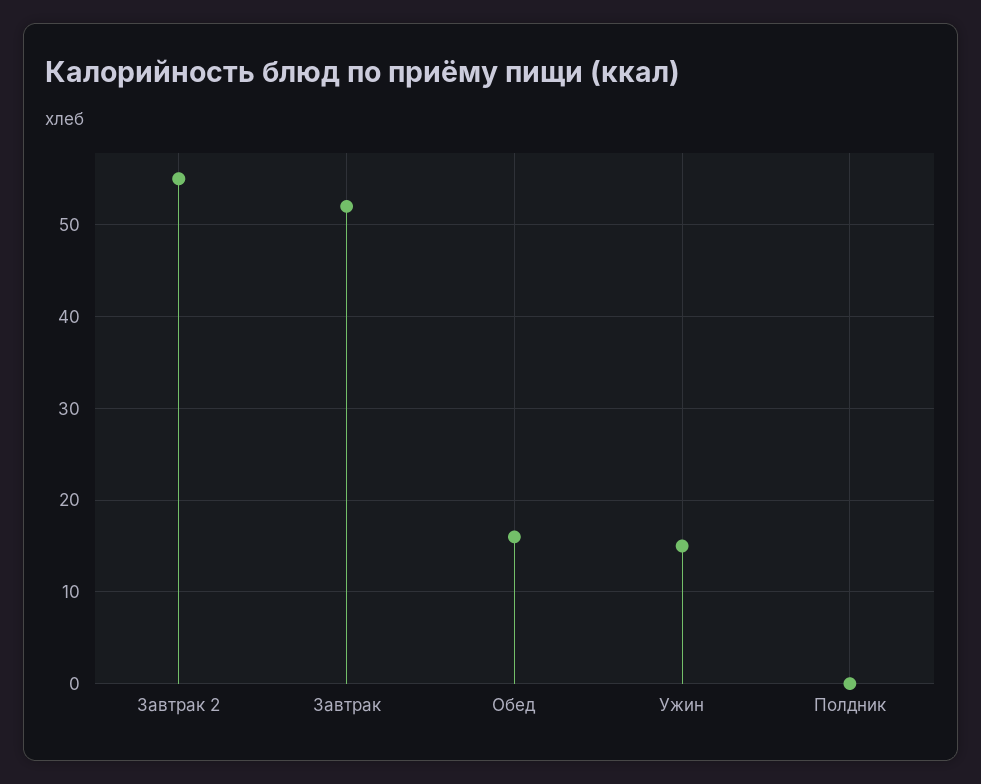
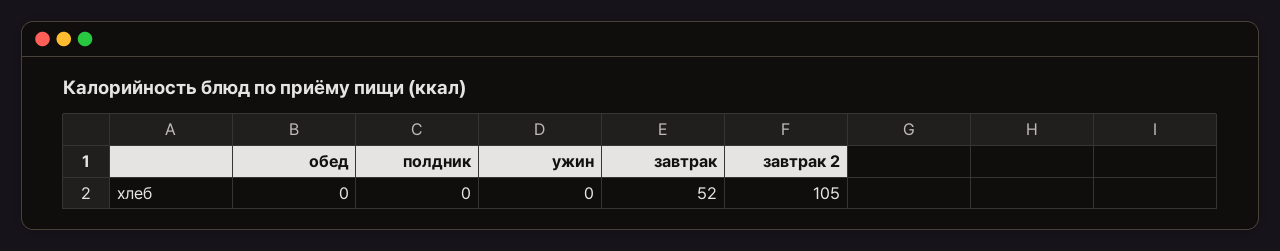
  {
-   "Завтрак 2": 55,
+   "Завтрак 2": 105,
    "Завтрак": 52,
-   "Обед": 16,
+   "Обед": 0,
-   "Ужин": 15,
+   "Ужин": 0,
    "Полдник": 0
  }

